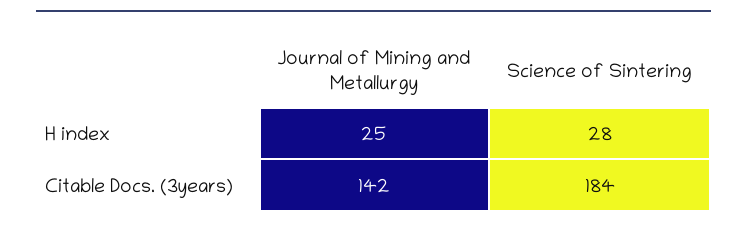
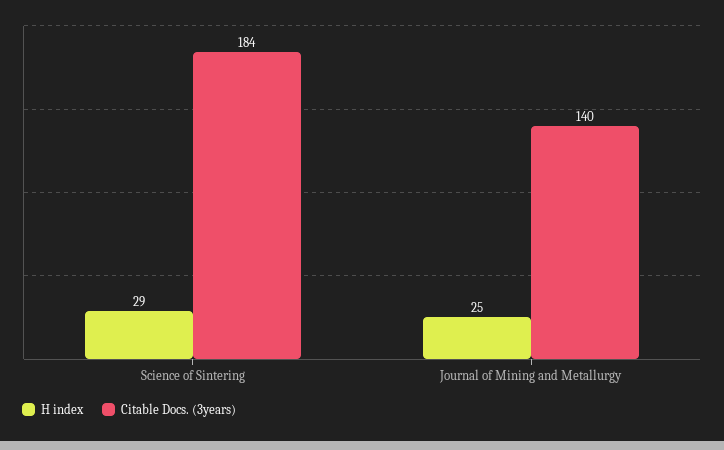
  {
    "H index": {
      "Journal of Mining and Metallurgy": 25,
-     "Science of Sintering": 28
+     "Science of Sintering": 29
    },
    "Citable Docs. (3years)": {
-     "Journal of Mining and Metallurgy": 142,
+     "Journal of Mining and Metallurgy": 140,
      "Science of Sintering": 184
    }
  }

